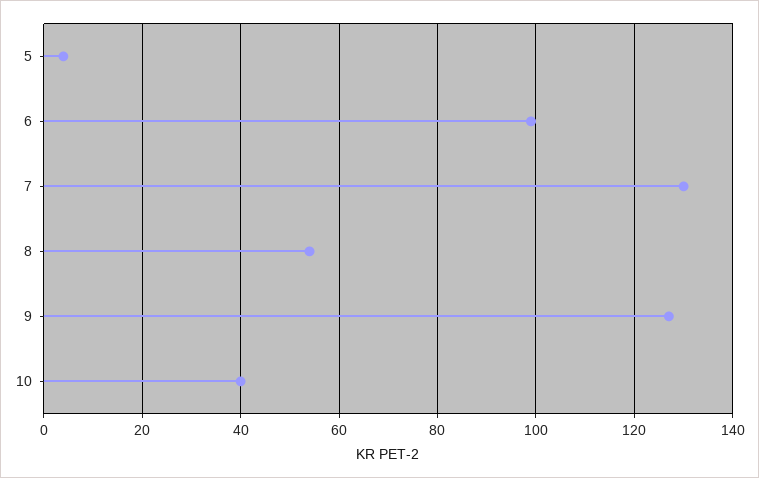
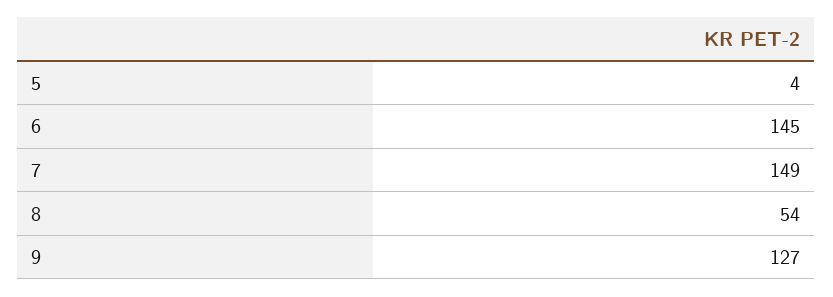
  {
    "5": 4,
-   "6": 100,
+   "6": 145,
-   "7": 130,
+   "7": 149,
    "8": 54,
-   "9": 127,
+   "9": 127
-   "10": 40
  }

